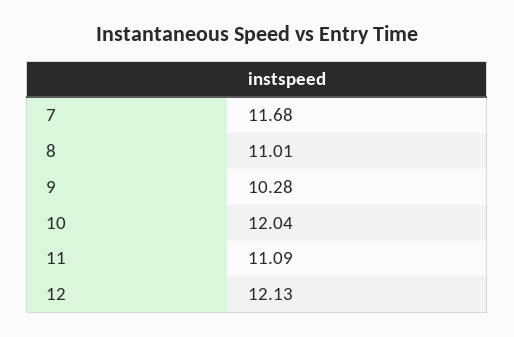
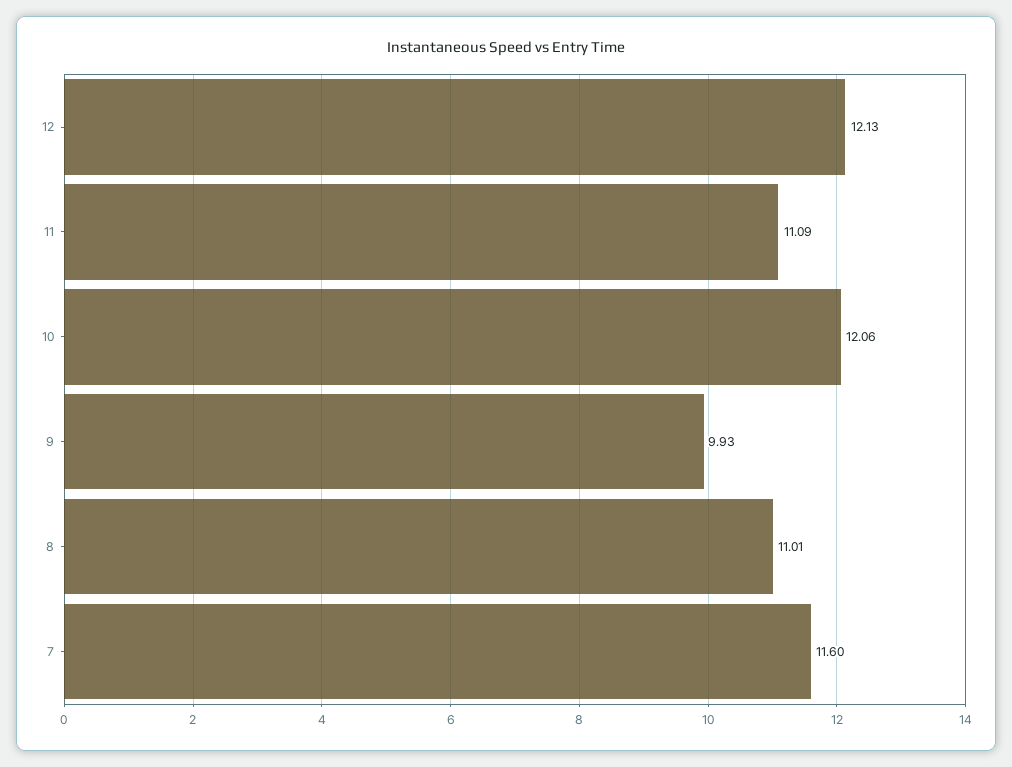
  {
-   "7": 11.68,
+   "7": 11.6,
    "8": 11.01,
-   "9": 10.28,
+   "9": 9.93,
-   "10": 12.04,
+   "10": 12.06,
    "11": 11.09,
    "12": 12.13
  }

